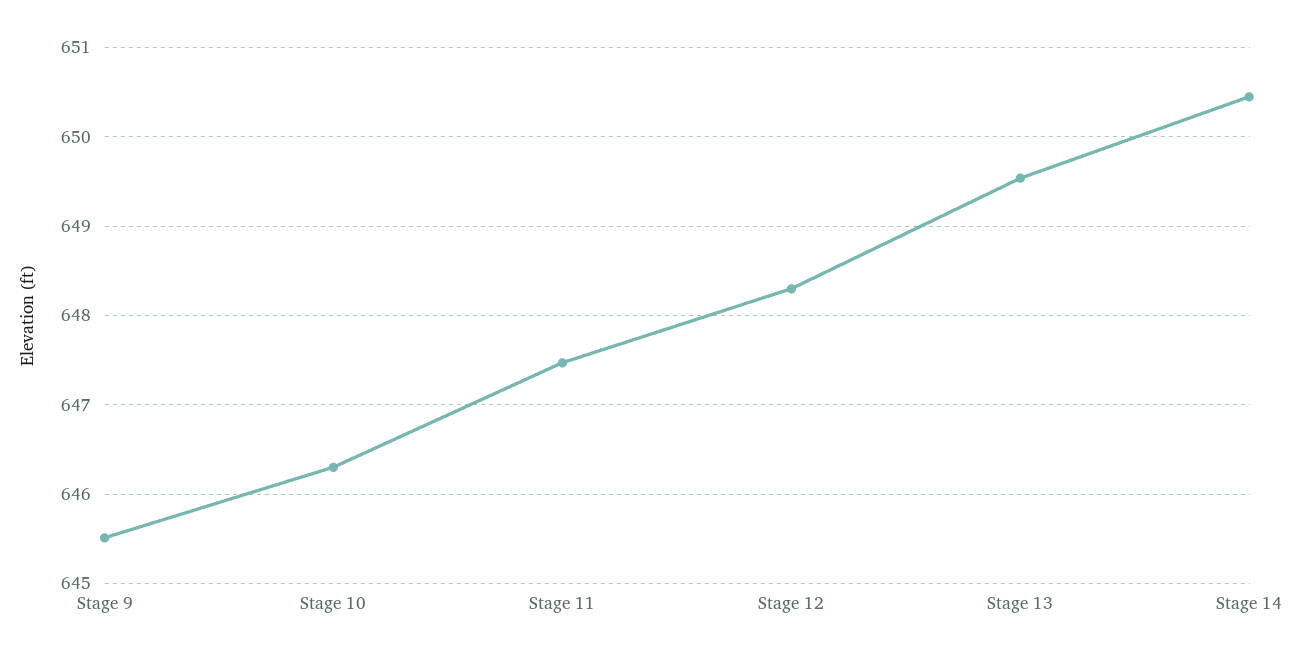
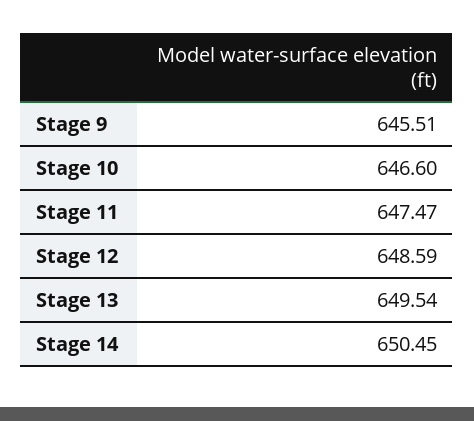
  {
    "Stage 9": 645.51,
-   "Stage 10": 646.3,
+   "Stage 10": 646.6,
    "Stage 11": 647.47,
-   "Stage 12": 648.3,
+   "Stage 12": 648.59,
    "Stage 13": 649.54,
    "Stage 14": 650.45
  }

